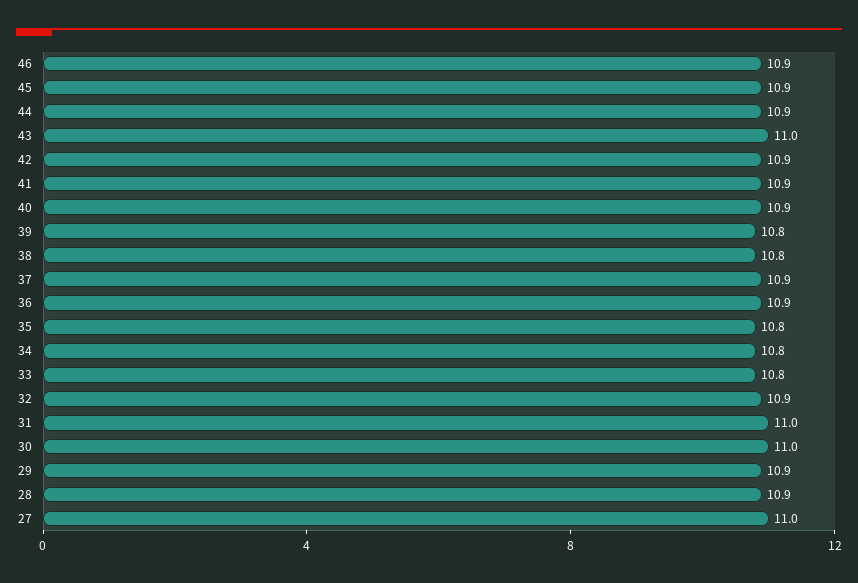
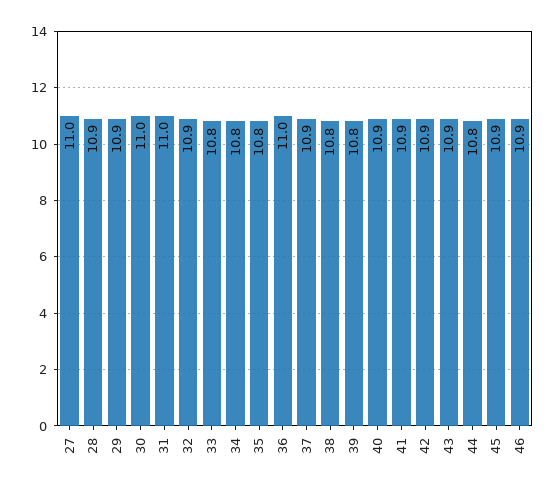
  {
    "46": 10.9,
    "45": 10.9,
-   "44": 10.9,
+   "44": 10.8,
-   "43": 11,
+   "43": 10.9,
    "42": 10.9,
    "41": 10.9,
    "40": 10.9,
    "39": 10.8,
    "38": 10.8,
    "37": 10.9,
-   "36": 10.9,
+   "36": 11,
    "35": 10.8,
    "34": 10.8,
    "33": 10.8,
    "32": 10.9,
    "31": 11,
    "30": 11,
    "29": 10.9,
    "28": 10.9,
    "27": 11
  }

